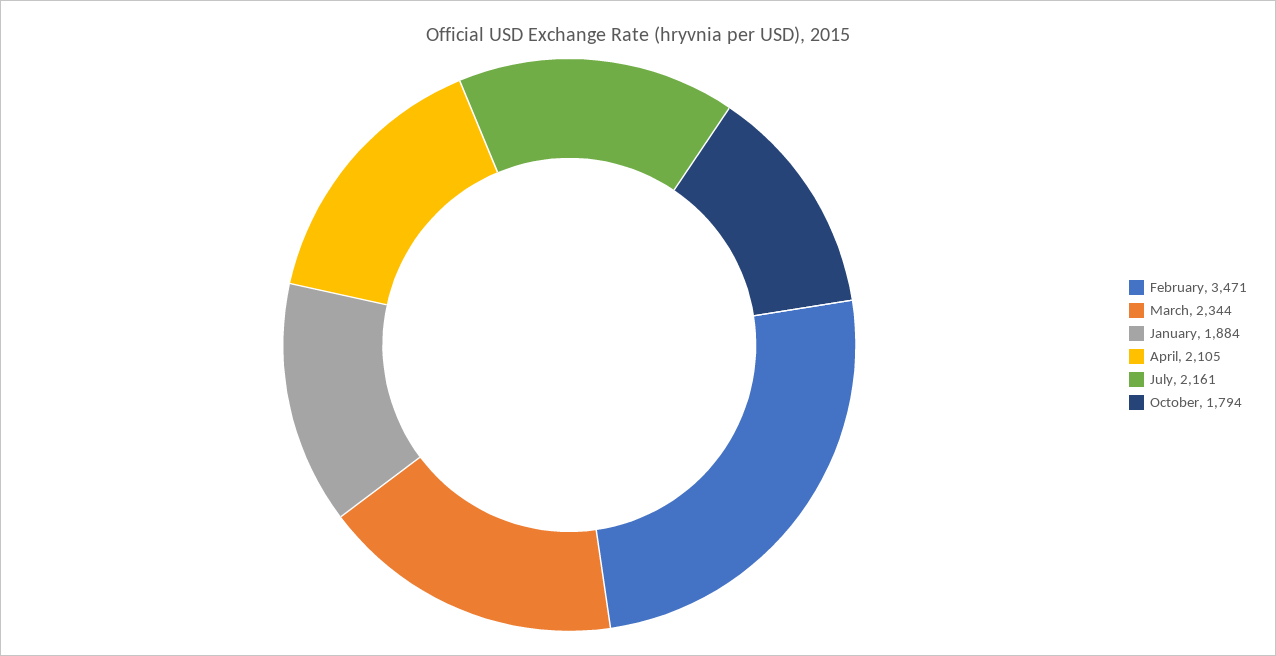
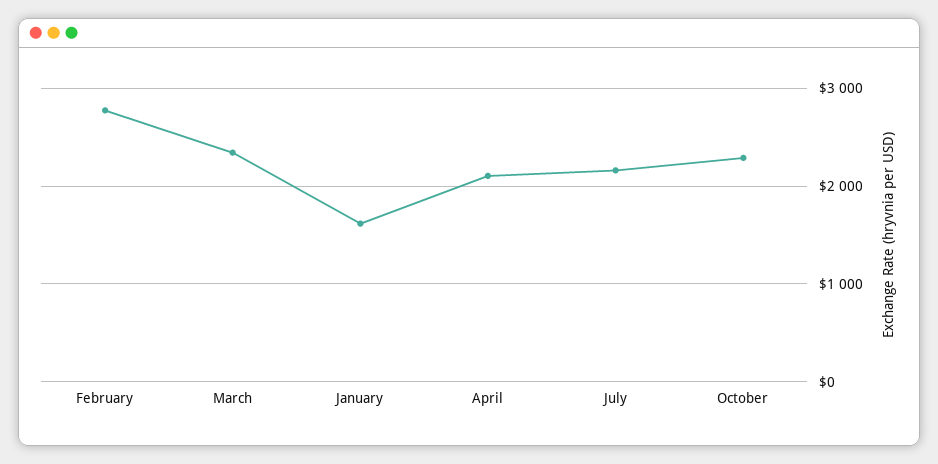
  {
-   "February": 3471,
+   "February": 2800,
    "March": 2344,
-   "January": 1884,
+   "January": 1600,
    "April": 2105,
    "July": 2161,
-   "October": 1794
+   "October": 2300
  }

